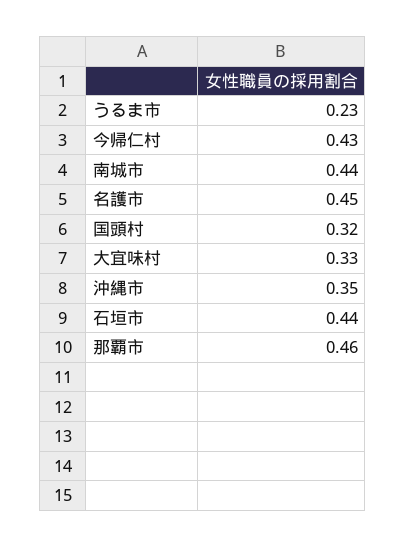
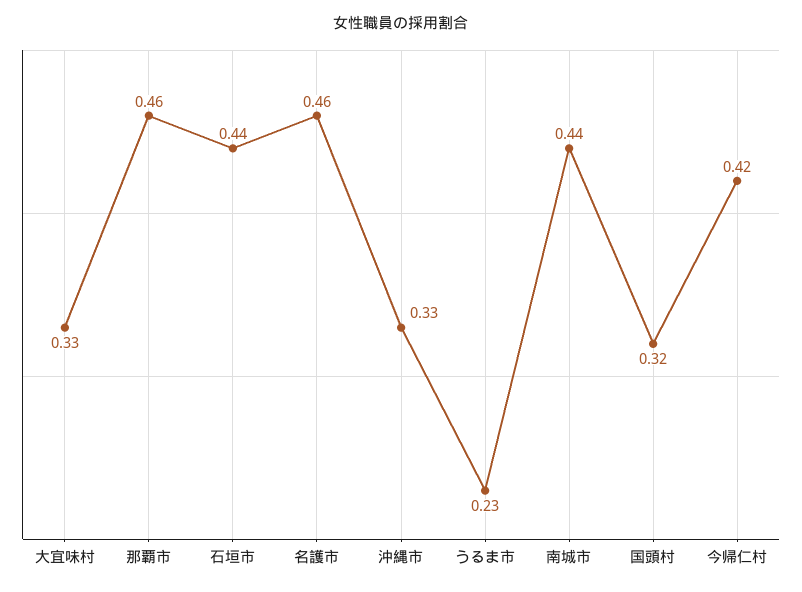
  {
    "うるま市": 0.23,
-   "今帰仁村": 0.43,
+   "今帰仁村": 0.42,
    "南城市": 0.44,
-   "名護市": 0.45,
+   "名護市": 0.46,
    "国頭村": 0.32,
    "大宜味村": 0.33,
-   "沖縄市": 0.35,
+   "沖縄市": 0.33,
    "石垣市": 0.44,
    "那覇市": 0.46
  }

